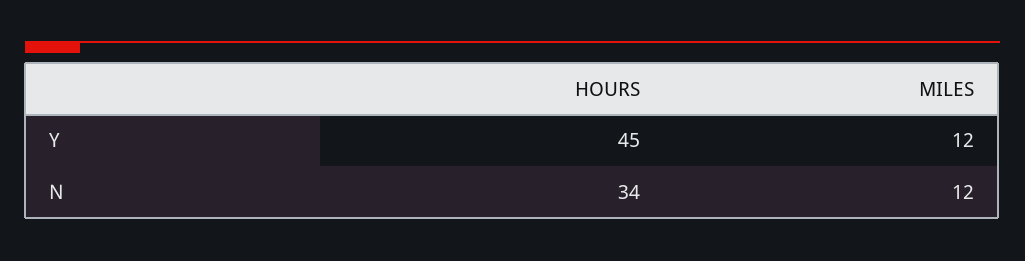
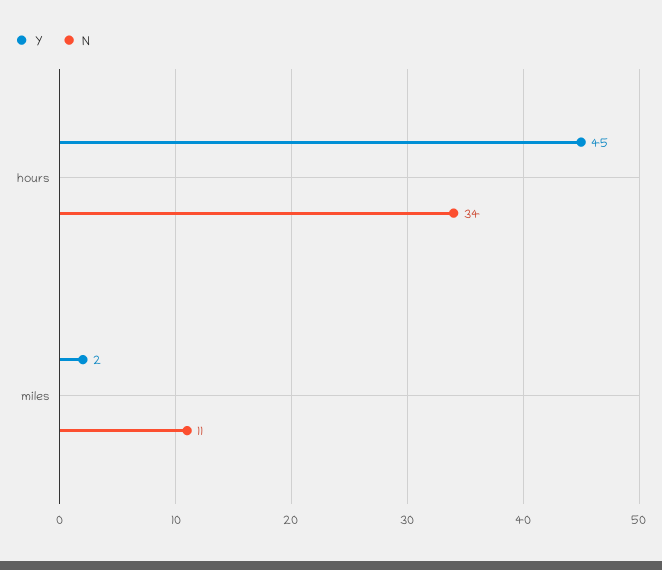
  {
    "Y": {
      "HOURS": 45,
-     "MILES": 12
+     "MILES": 2
    },
    "N": {
      "HOURS": 34,
-     "MILES": 12
+     "MILES": 11
    }
  }

